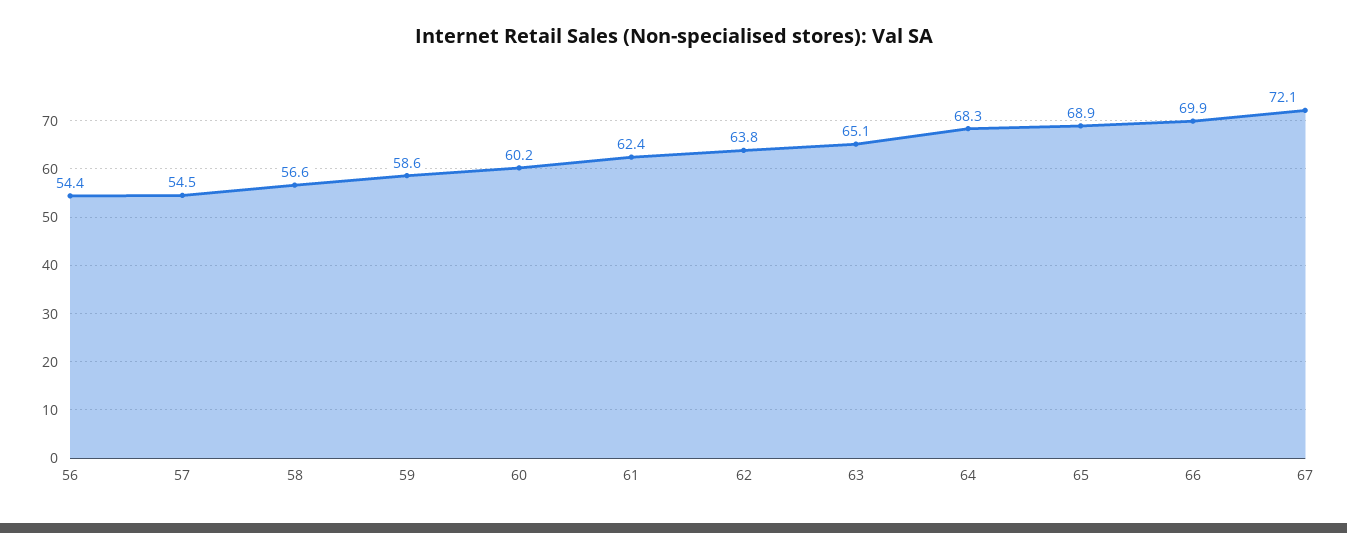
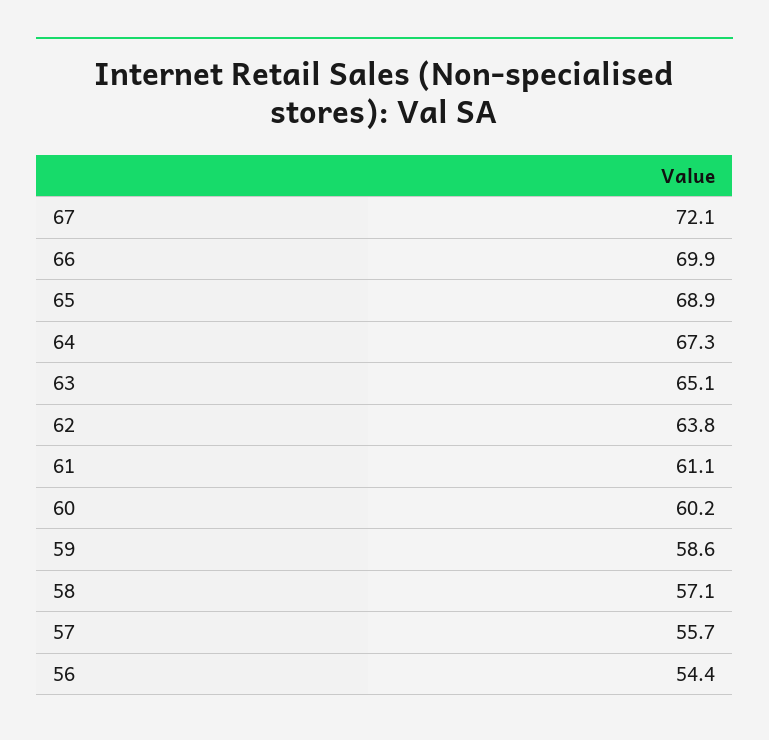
  {
    "56": 54.4,
-   "57": 54.5,
+   "57": 55.7,
-   "58": 56.6,
+   "58": 57.1,
    "59": 58.6,
    "60": 60.2,
-   "61": 62.4,
+   "61": 61.1,
    "62": 63.8,
    "63": 65.1,
-   "64": 68.3,
+   "64": 67.3,
    "65": 68.9,
    "66": 69.9,
    "67": 72.1
  }

